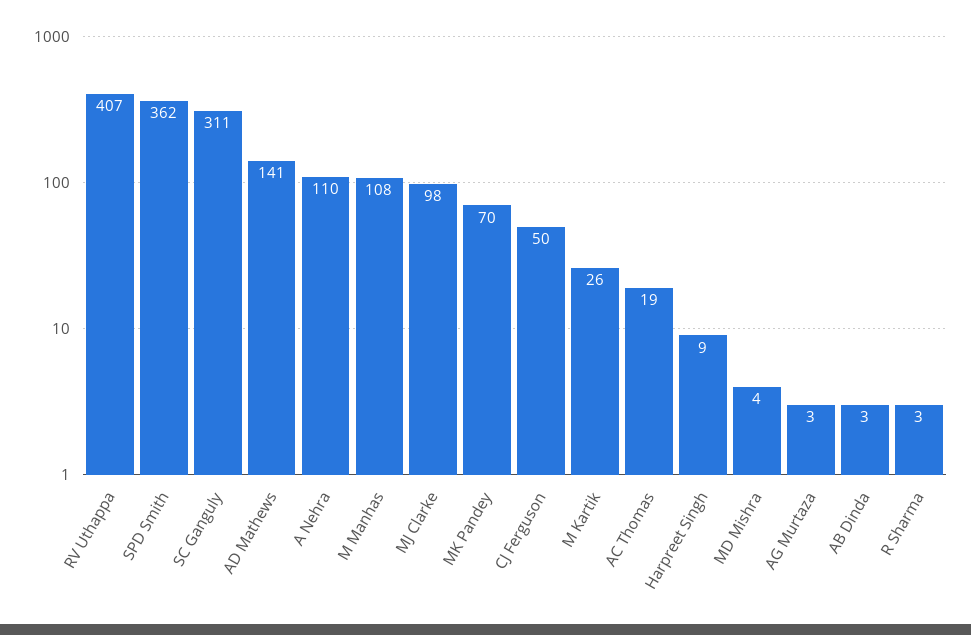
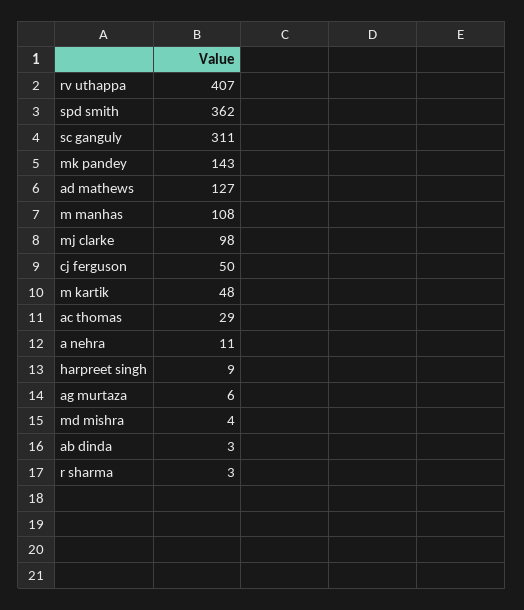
  {
    "RV Uthappa": 407,
    "SPD Smith": 362,
    "SC Ganguly": 311,
-   "AD Mathews": 141,
+   "AD Mathews": 127,
-   "A Nehra": 110,
+   "A Nehra": 11,
    "M Manhas": 108,
    "MJ Clarke": 98,
-   "MK Pandey": 70,
+   "MK Pandey": 143,
    "CJ Ferguson": 50,
-   "M Kartik": 26,
+   "M Kartik": 48,
-   "AC Thomas": 19,
+   "AC Thomas": 29,
    "Harpreet Singh": 9,
    "MD Mishra": 4,
-   "AG Murtaza": 3,
+   "AG Murtaza": 6,
    "AB Dinda": 3,
    "R Sharma": 3
  }

